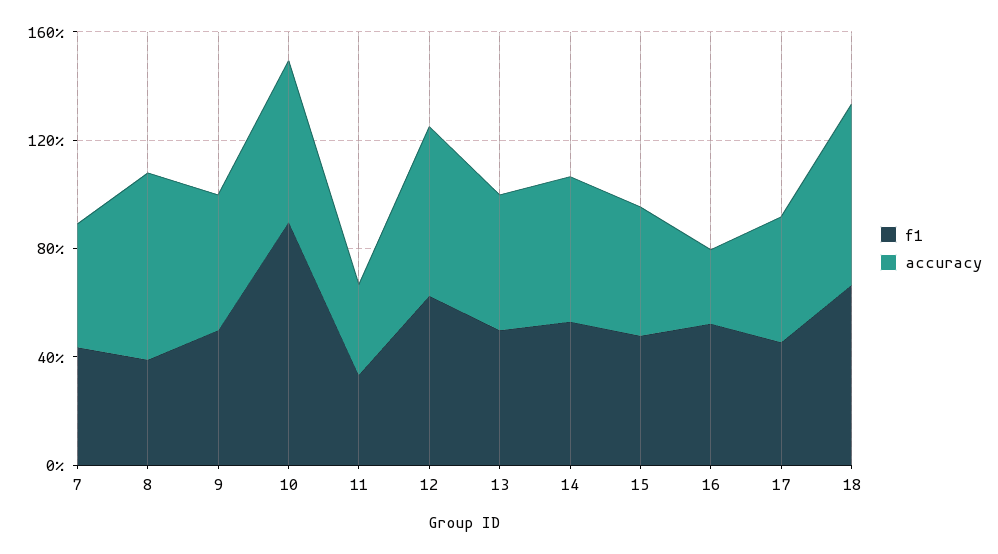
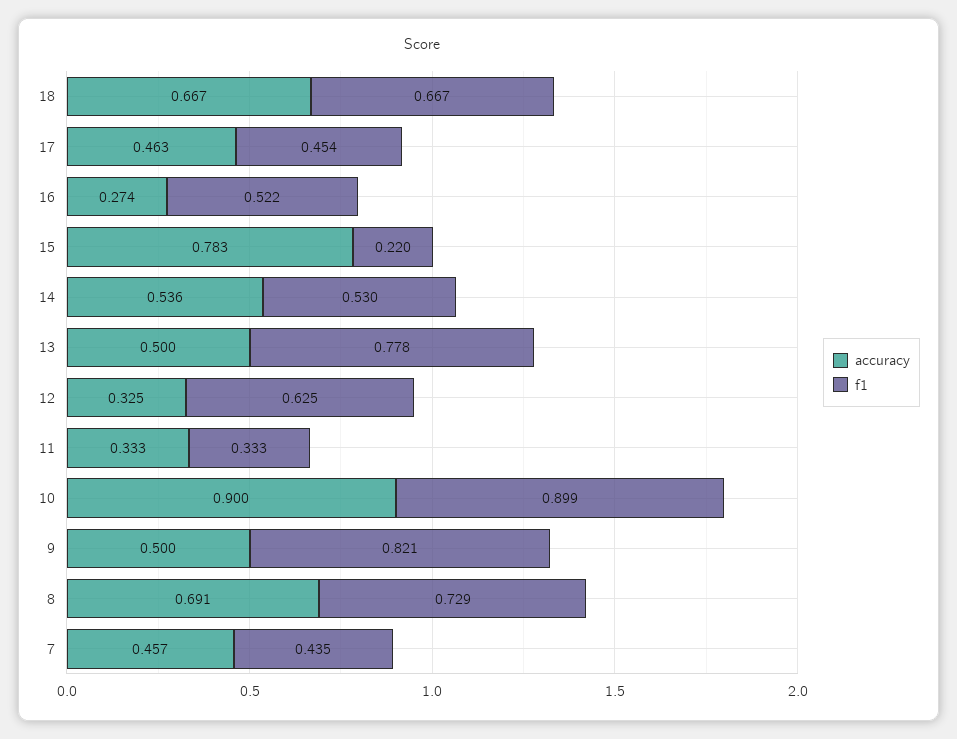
  {
    "f1": {
      "7": 0.435,
-     "8": 0.4,
+     "8": 0.729,
-     "9": 0.5,
+     "9": 0.821,
      "10": 0.899,
      "11": 0.333,
      "12": 0.625,
-     "13": 0.5,
+     "13": 0.778,
      "14": 0.53,
-     "15": 0.5,
+     "15": 0.22,
      "16": 0.522,
      "17": 0.454,
      "18": 0.667
    },
    "accuracy": {
      "7": 0.457,
      "8": 0.691,
      "9": 0.5,
-     "10": 0.6,
+     "10": 0.9,
      "11": 0.333,
-     "12": 0.6,
+     "12": 0.325,
      "13": 0.5,
      "14": 0.536,
-     "15": 0.5,
+     "15": 0.783,
      "16": 0.274,
      "17": 0.463,
      "18": 0.667
    }
  }

